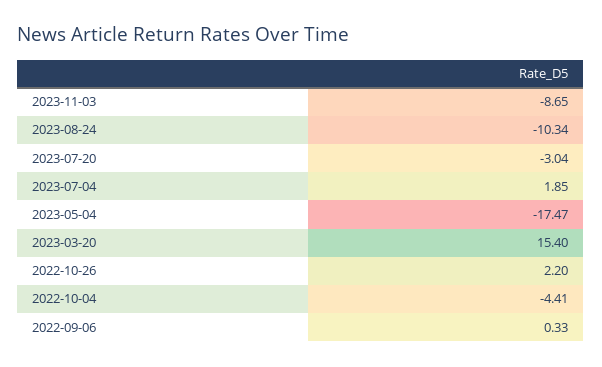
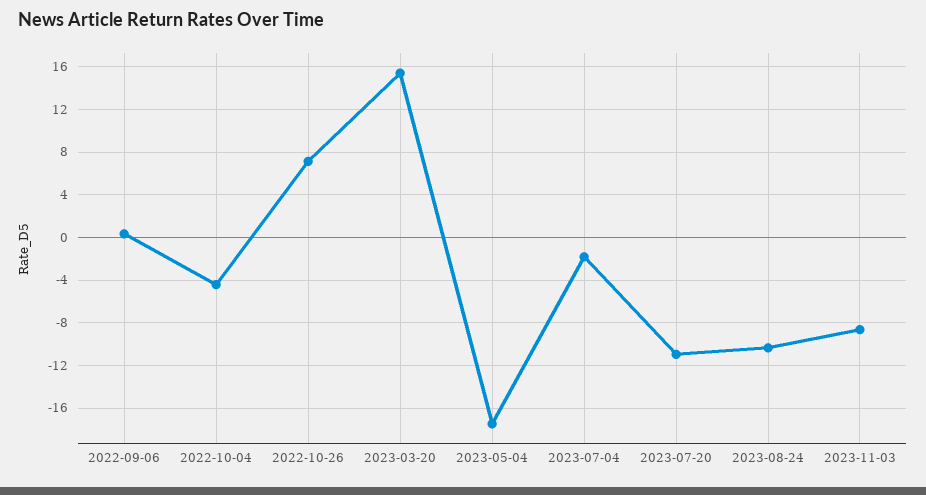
  {
    "2023-11-03": -8.65,
    "2023-08-24": -10.34,
-   "2023-07-20": -3.04,
+   "2023-07-20": -11,
-   "2023-07-04": 1.85,
+   "2023-07-04": -2,
    "2023-05-04": -17.47,
    "2023-03-20": 15.4,
-   "2022-10-26": 2.2,
+   "2022-10-26": 7,
    "2022-10-04": -4.41,
    "2022-09-06": 0.33
  }

